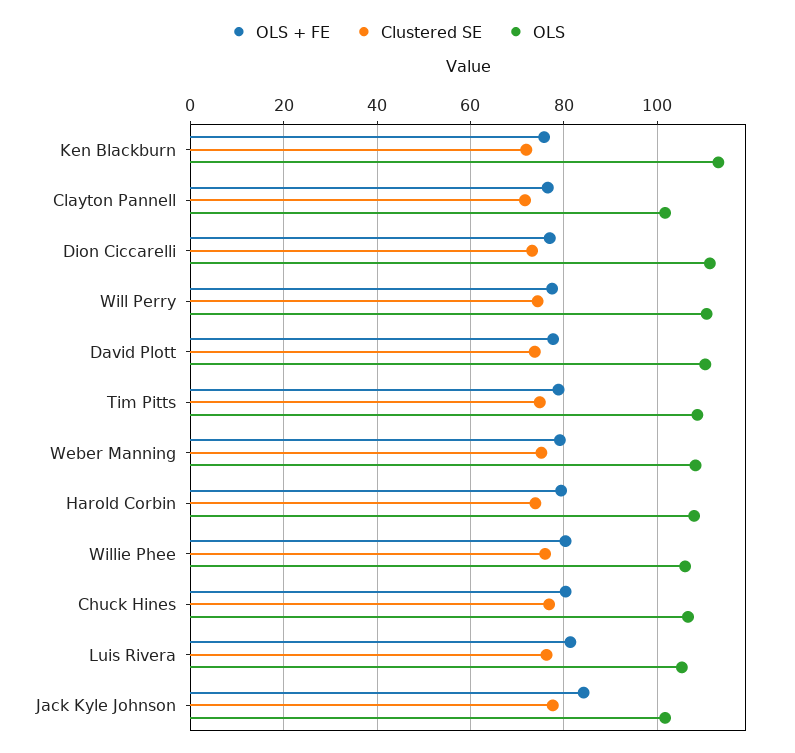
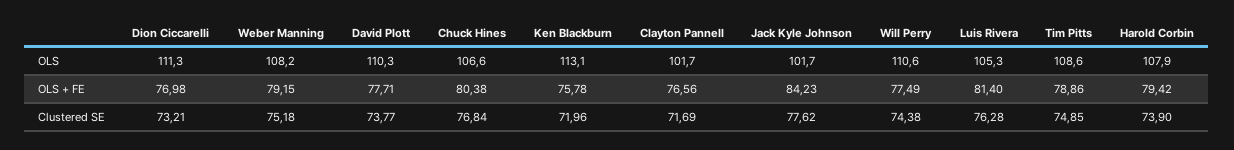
  {
    "OLS + FE": {
      "Ken Blackburn": 75.78,
      "Clayton Pannell": 76.56,
      "Dion Ciccarelli": 76.98,
      "Will Perry": 77.49,
      "David Plott": 77.71,
      "Tim Pitts": 78.86,
      "Weber Manning": 79.15,
      "Harold Corbin": 79.42,
-     "Willie Phee": 80,
      "Chuck Hines": 80.38,
      "Luis Rivera": 81.4,
      "Jack Kyle Johnson": 84.23
    },
    "Clustered SE": {
      "Ken Blackburn": 71.96,
      "Clayton Pannell": 71.69,
      "Dion Ciccarelli": 73.21,
      "Will Perry": 74.38,
      "David Plott": 73.77,
      "Tim Pitts": 74.85,
      "Weber Manning": 75.18,
      "Harold Corbin": 73.9,
-     "Willie Phee": 76,
      "Chuck Hines": 76.84,
      "Luis Rivera": 76.28,
      "Jack Kyle Johnson": 77.62
    },
    "OLS": {
      "Ken Blackburn": 113.1,
      "Clayton Pannell": 101.7,
      "Dion Ciccarelli": 111.3,
      "Will Perry": 110.6,
      "David Plott": 110.3,
      "Tim Pitts": 108.6,
      "Weber Manning": 108.2,
      "Harold Corbin": 107.9,
-     "Willie Phee": 106,
      "Chuck Hines": 106.6,
      "Luis Rivera": 105.3,
      "Jack Kyle Johnson": 101.7
    }
  }

